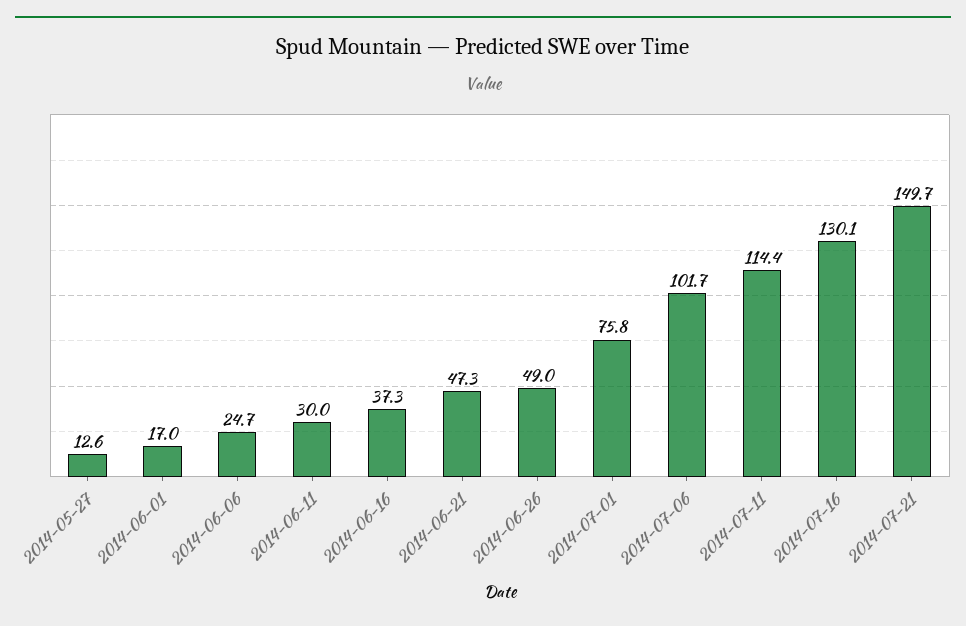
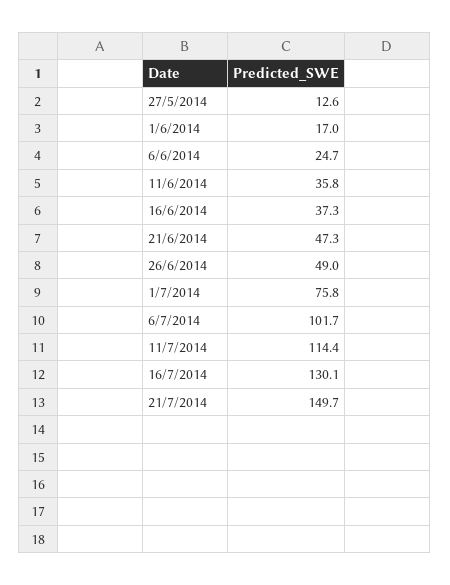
  {
    "2014-05-27": 12.6,
    "2014-06-01": 17,
    "2014-06-06": 24.7,
-   "2014-06-11": 30,
+   "2014-06-11": 35.8,
    "2014-06-16": 37.3,
    "2014-06-21": 47.3,
    "2014-06-26": 49,
    "2014-07-01": 75.8,
    "2014-07-06": 101.7,
    "2014-07-11": 114.4,
    "2014-07-16": 130.1,
    "2014-07-21": 149.7
  }

